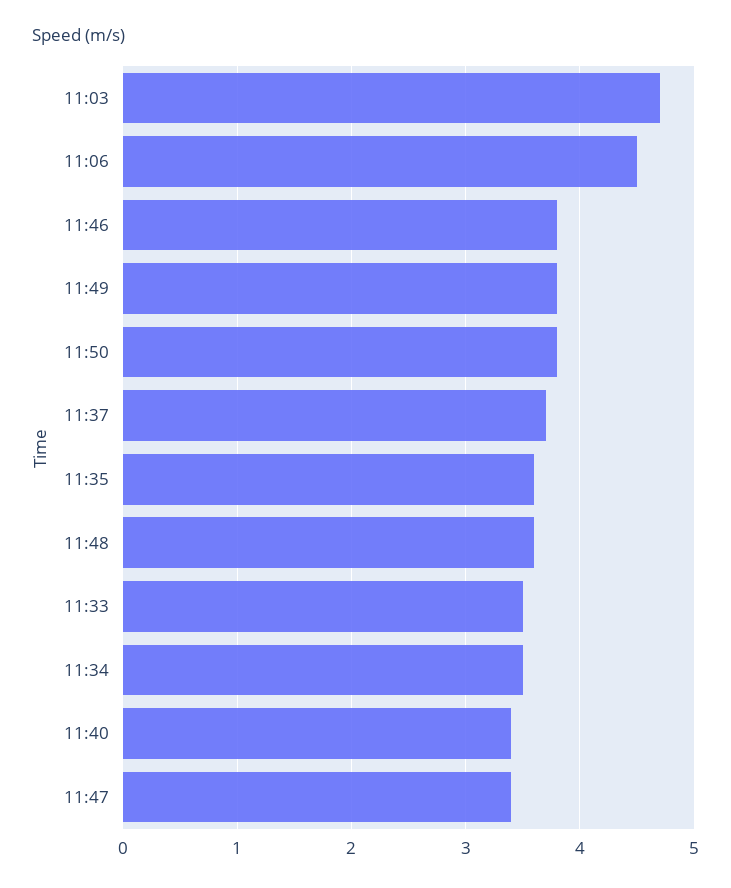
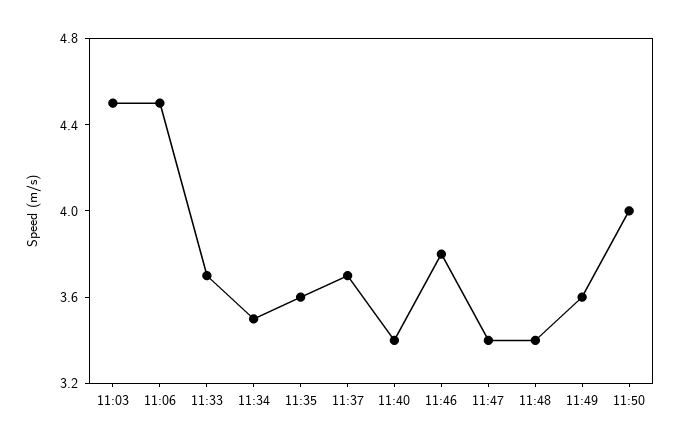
  {
-   "11:03": 4.7,
+   "11:03": 4.5,
    "11:06": 4.5,
    "11:46": 3.8,
-   "11:49": 3.8,
+   "11:49": 3.6,
-   "11:50": 3.8,
+   "11:50": 4,
    "11:37": 3.7,
    "11:35": 3.6,
-   "11:48": 3.6,
+   "11:48": 3.4,
-   "11:33": 3.5,
+   "11:33": 3.7,
    "11:34": 3.5,
    "11:40": 3.4,
    "11:47": 3.4
  }

